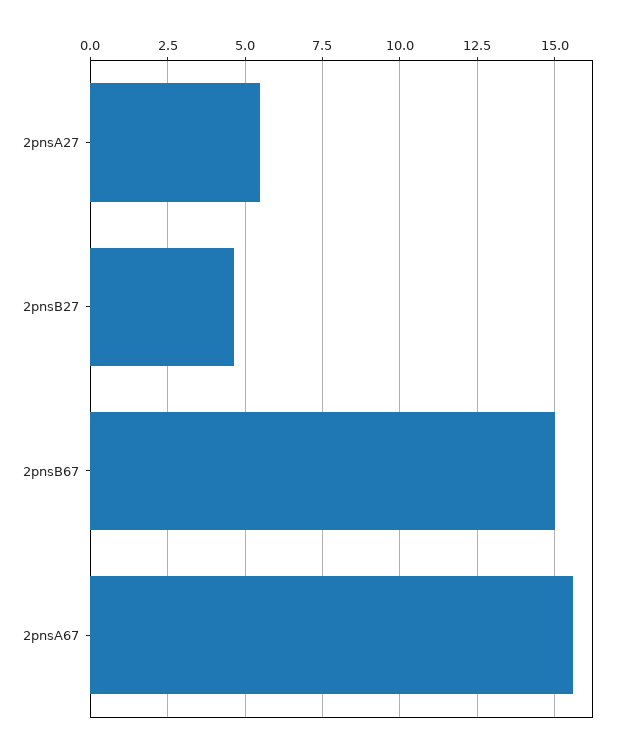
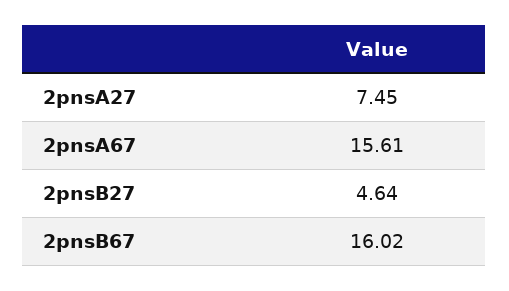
  {
-   "2pnsA27": 5.5,
+   "2pnsA27": 7.45,
    "2pnsB27": 4.64,
-   "2pnsB67": 15,
+   "2pnsB67": 16.02,
    "2pnsA67": 15.61
  }

